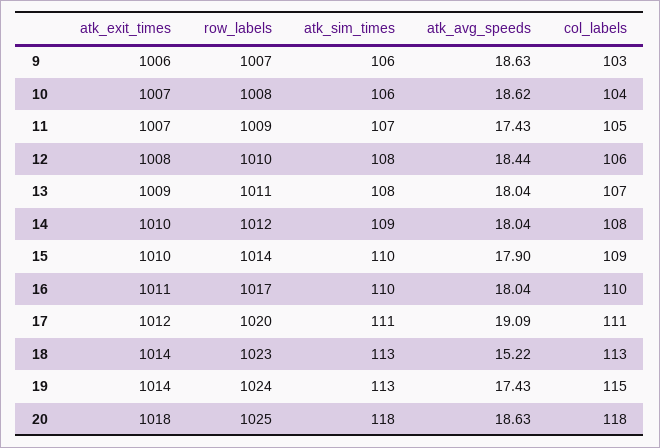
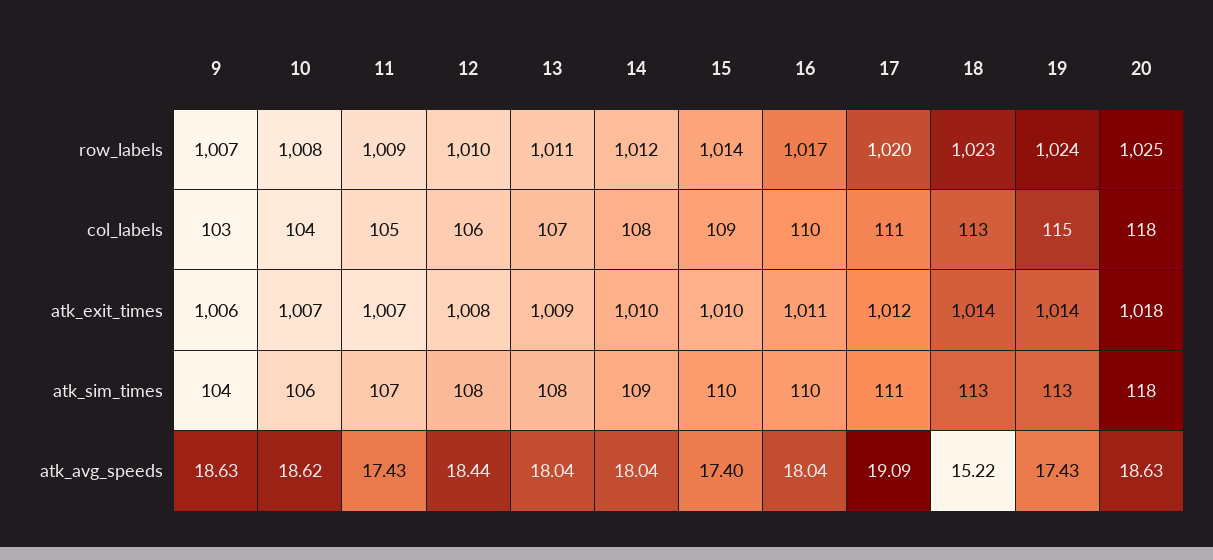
  {
    "atk_exit_times": {
      "9": 1006,
      "10": 1007,
      "11": 1007,
      "12": 1008,
      "13": 1009,
      "14": 1010,
      "15": 1010,
      "16": 1011,
      "17": 1012,
      "18": 1014,
      "19": 1014,
      "20": 1018
    },
    "row_labels": {
      "9": 1007,
      "10": 1008,
      "11": 1009,
      "12": 1010,
      "13": 1011,
      "14": 1012,
      "15": 1014,
      "16": 1017,
      "17": 1020,
      "18": 1023,
      "19": 1024,
      "20": 1025
    },
    "atk_sim_times": {
-     "9": 106,
+     "9": 104,
      "10": 106,
      "11": 107,
      "12": 108,
      "13": 108,
      "14": 109,
      "15": 110,
      "16": 110,
      "17": 111,
      "18": 113,
      "19": 113,
      "20": 118
    },
    "atk_avg_speeds": {
      "9": 18.63,
      "10": 18.62,
      "11": 17.43,
      "12": 18.44,
      "13": 18.04,
      "14": 18.04,
-     "15": 17.9,
+     "15": 17.4,
      "16": 18.04,
      "17": 19.09,
      "18": 15.22,
      "19": 17.43,
      "20": 18.63
    },
    "col_labels": {
      "9": 103,
      "10": 104,
      "11": 105,
      "12": 106,
      "13": 107,
      "14": 108,
      "15": 109,
      "16": 110,
      "17": 111,
      "18": 113,
      "19": 115,
      "20": 118
    }
  }

